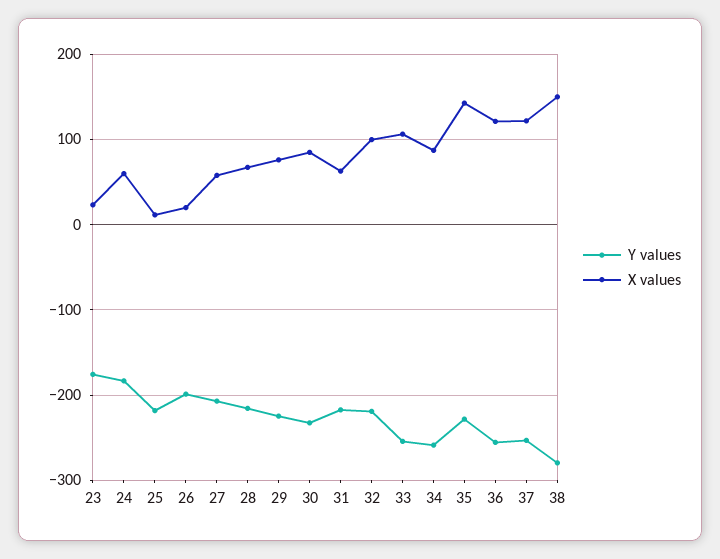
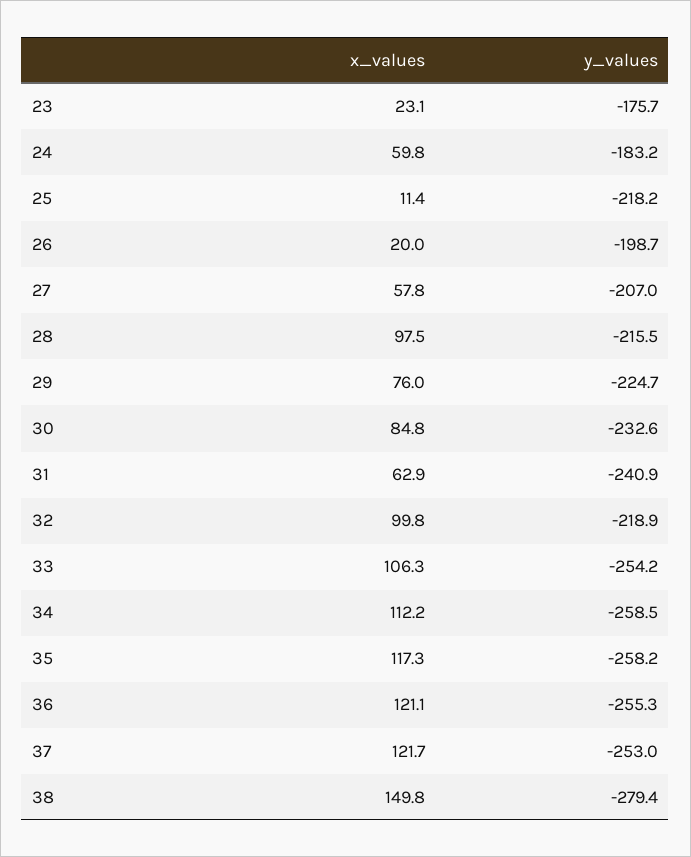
  {
    "Y values": {
      "23": -175.7,
      "24": -183.2,
      "25": -218.2,
      "26": -198.7,
      "27": -207,
      "28": -215.5,
      "29": -224.7,
      "30": -232.6,
-     "31": -220,
+     "31": -240.9,
      "32": -218.9,
      "33": -254.2,
      "34": -258.5,
-     "35": -230,
+     "35": -258.2,
      "36": -255.3,
      "37": -253,
      "38": -279.4
    },
    "X values": {
      "23": 23.1,
      "24": 59.8,
      "25": 11.4,
      "26": 20,
      "27": 57.8,
-     "28": 70,
+     "28": 97.5,
      "29": 76,
      "30": 84.8,
      "31": 62.9,
      "32": 99.8,
      "33": 106.3,
-     "34": 90,
+     "34": 112.2,
-     "35": 140,
+     "35": 117.3,
      "36": 121.1,
      "37": 121.7,
      "38": 149.8
    }
  }

